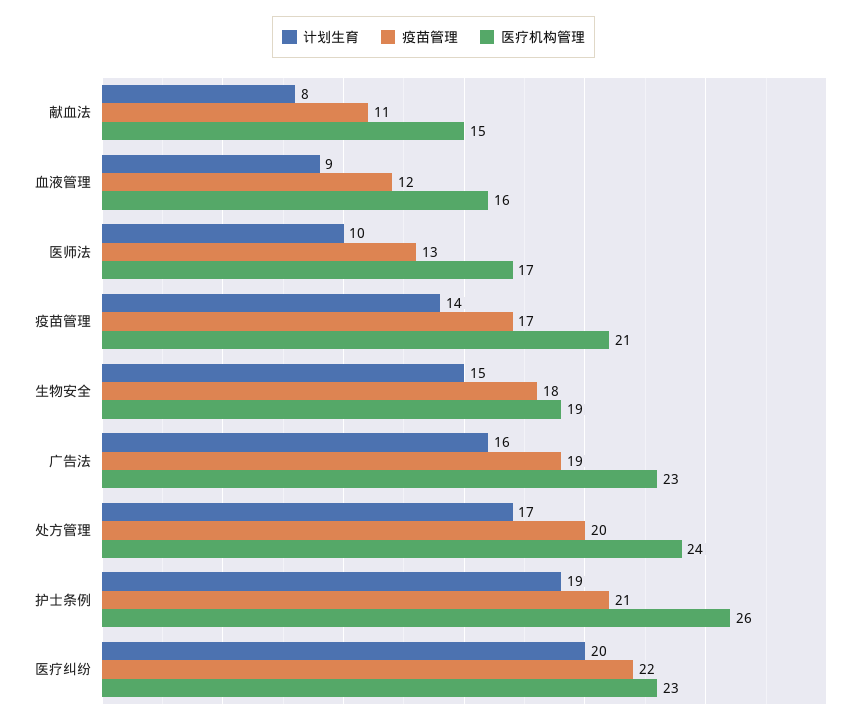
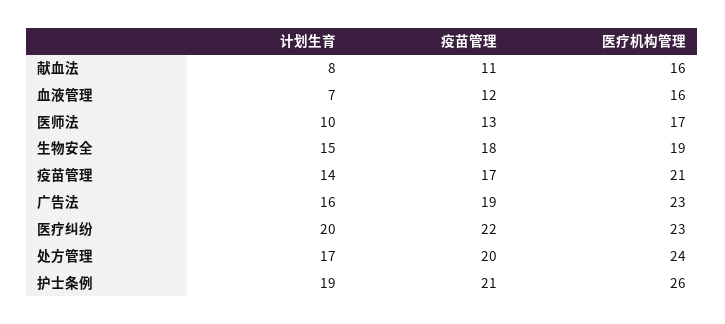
  {
    "计划生育": {
      "献血法": 8,
-     "血液管理": 9,
+     "血液管理": 7,
      "医师法": 10,
      "疫苗管理": 14,
      "生物安全": 15,
      "广告法": 16,
      "处方管理": 17,
      "护士条例": 19,
      "医疗纠纷": 20
    },
    "疫苗管理": {
      "献血法": 11,
      "血液管理": 12,
      "医师法": 13,
      "疫苗管理": 17,
      "生物安全": 18,
      "广告法": 19,
      "处方管理": 20,
      "护士条例": 21,
      "医疗纠纷": 22
    },
    "医疗机构管理": {
-     "献血法": 15,
+     "献血法": 16,
      "血液管理": 16,
      "医师法": 17,
      "疫苗管理": 21,
      "生物安全": 19,
      "广告法": 23,
      "处方管理": 24,
      "护士条例": 26,
      "医疗纠纷": 23
    }
  }

